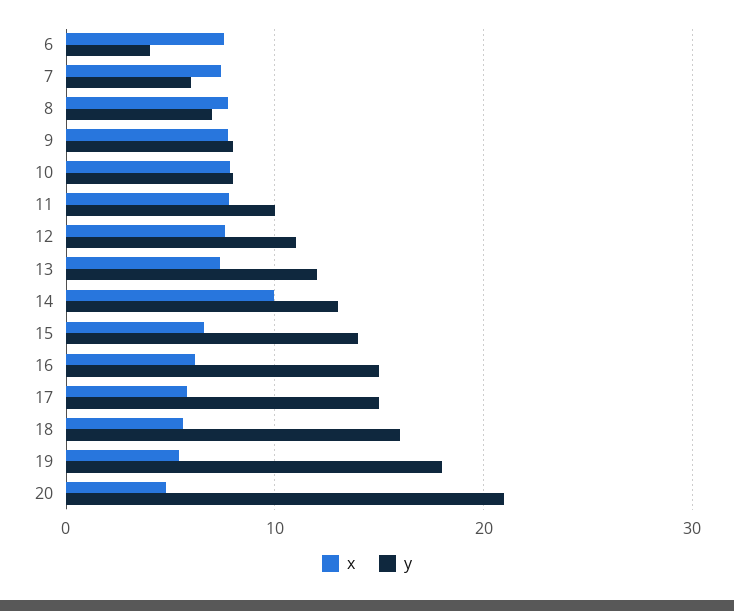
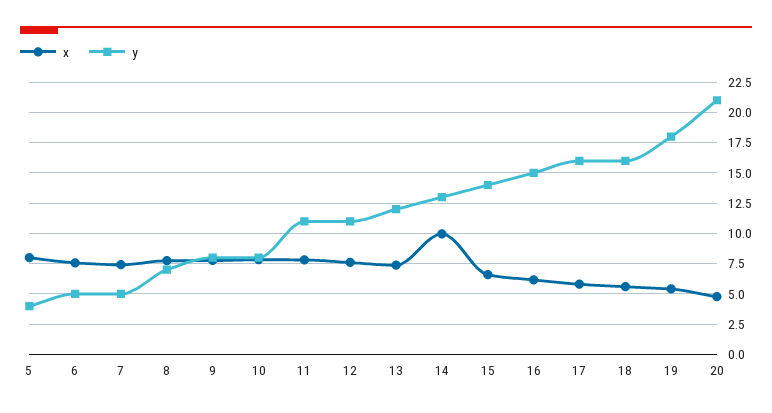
  {
    "x": {
      "6": 7.5,
      "7": 7.5,
      "8": 8,
      "9": 8,
      "10": 8,
      "11": 8,
      "12": 7.5,
      "13": 7.5,
      "14": 10,
      "15": 6.5,
      "16": 6,
      "17": 6,
      "18": 5.5,
      "19": 5.5,
-     "20": 5
+     "20": 5,
+     "5": 8
    },
    "y": {
-     "6": 4,
+     "6": 5,
-     "7": 6,
+     "7": 5,
      "8": 7,
      "9": 8,
      "10": 8,
-     "11": 10,
+     "11": 11,
      "12": 11,
      "13": 12,
      "14": 13,
      "15": 14,
      "16": 15,
-     "17": 15,
+     "17": 16,
      "18": 16,
      "19": 18,
-     "20": 21
+     "20": 21,
+     "5": 4
    }
  }

